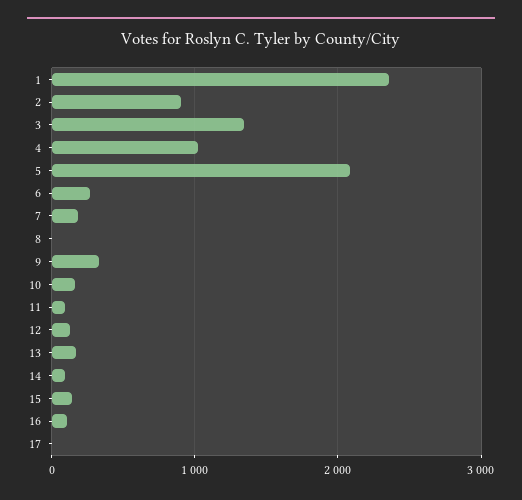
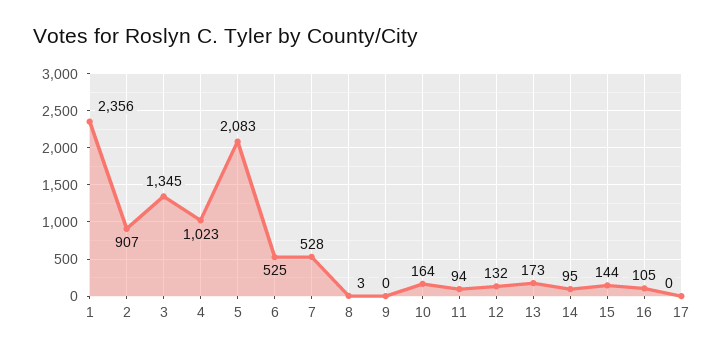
  {
    "1": 2356,
    "2": 907,
    "3": 1345,
    "4": 1023,
    "5": 2083,
-   "6": 300,
+   "6": 525,
-   "7": 200,
+   "7": 528,
    "8": 3,
-   "9": 300,
+   "9": 0,
    "10": 164,
    "11": 94,
    "12": 132,
    "13": 173,
    "14": 95,
    "15": 144,
    "16": 105,
    "17": 0
  }

